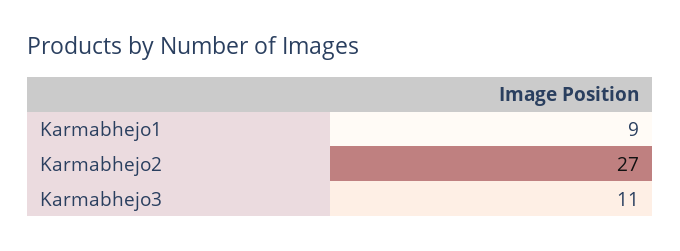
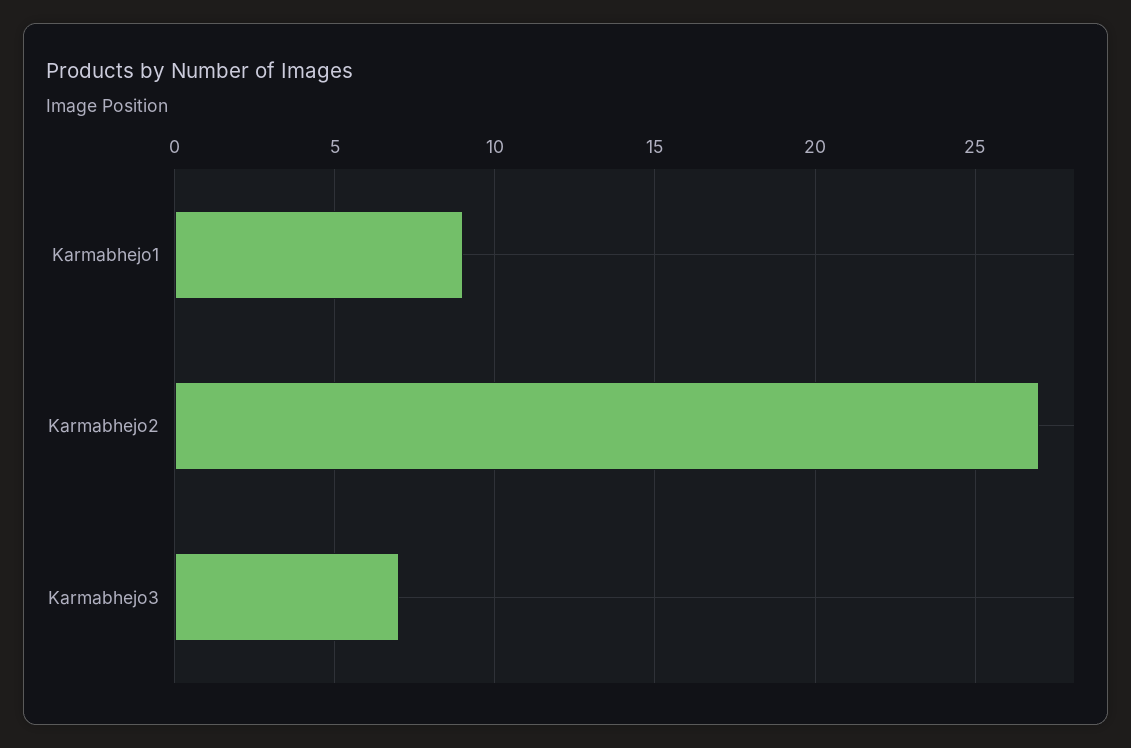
  {
    "Karmabhejo1": 9,
    "Karmabhejo2": 27,
-   "Karmabhejo3": 11
+   "Karmabhejo3": 7
  }

